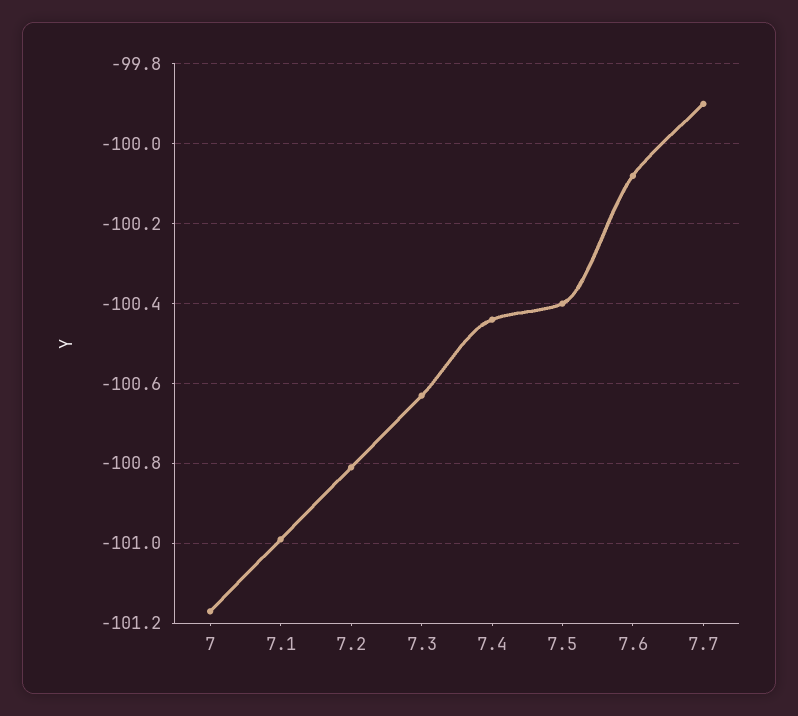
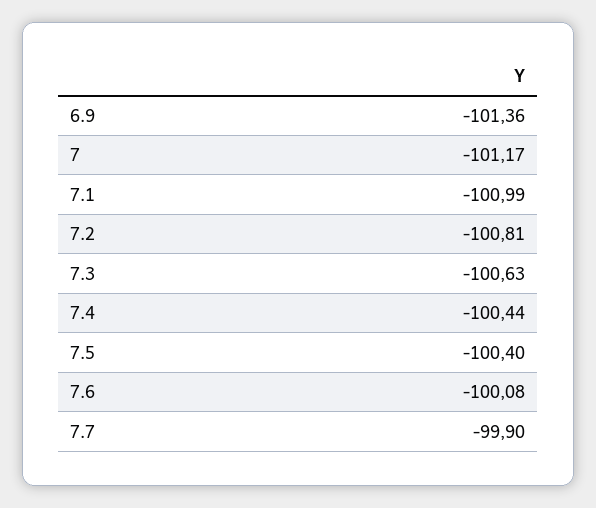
  {
    "7": -101.17,
    "7.1": -100.99,
    "7.2": -100.81,
    "7.3": -100.63,
    "7.4": -100.44,
    "7.5": -100.4,
    "7.6": -100.08,
-   "7.7": -99.9
+   "7.7": -99.9,
+   "6.9": -101.36
  }

